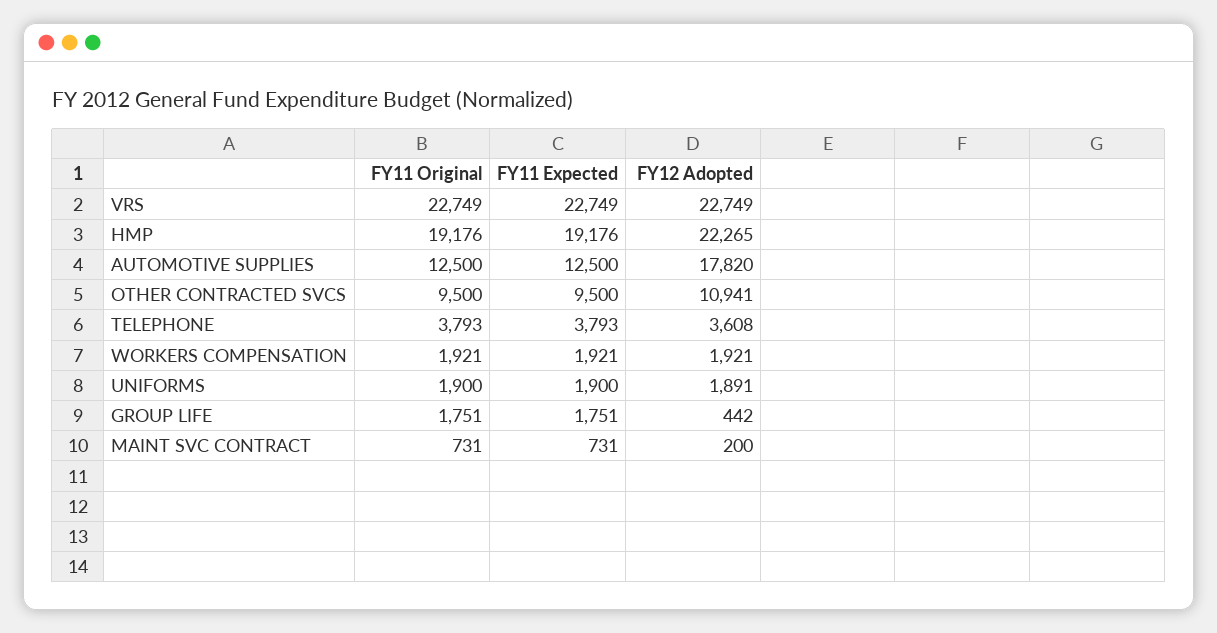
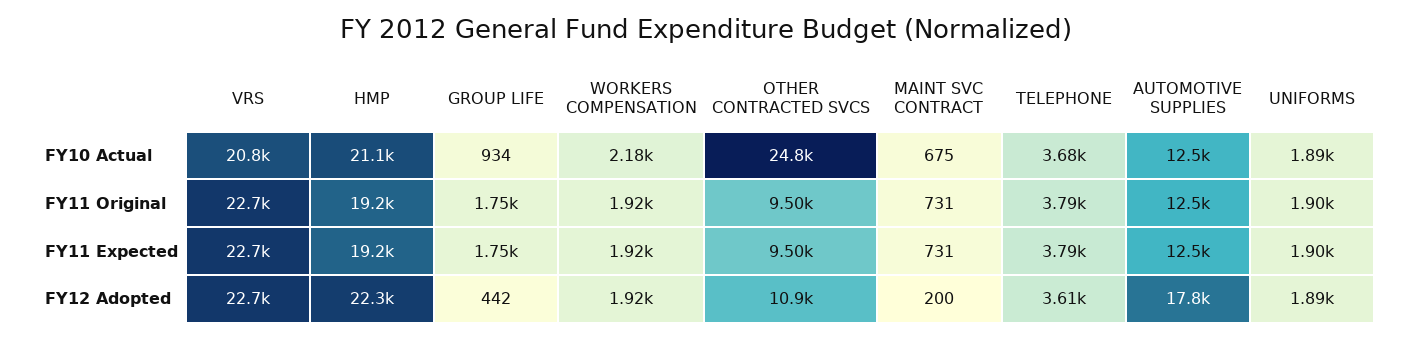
  {
    "FY11 Original": {
      "VRS": 22749,
      "HMP": 19176,
      "AUTOMOTIVE SUPPLIES": 12500,
      "OTHER CONTRACTED SVCS": 9500,
      "TELEPHONE": 3793,
      "WORKERS COMPENSATION": 1921,
      "UNIFORMS": 1900,
      "GROUP LIFE": 1751,
      "MAINT SVC CONTRACT": 731
    },
    "FY11 Expected": {
      "VRS": 22749,
      "HMP": 19176,
      "AUTOMOTIVE SUPPLIES": 12500,
      "OTHER CONTRACTED SVCS": 9500,
      "TELEPHONE": 3793,
      "WORKERS COMPENSATION": 1921,
      "UNIFORMS": 1900,
      "GROUP LIFE": 1751,
      "MAINT SVC CONTRACT": 731
    },
    "FY12 Adopted": {
      "VRS": 22749,
      "HMP": 22265,
      "AUTOMOTIVE SUPPLIES": 17820,
      "OTHER CONTRACTED SVCS": 10941,
      "TELEPHONE": 3608,
      "WORKERS COMPENSATION": 1921,
      "UNIFORMS": 1891,
      "GROUP LIFE": 442,
      "MAINT SVC CONTRACT": 200
-   }
+   },
+   "FY10 Actual": {
+     "VRS": 20800,
+     "HMP": 21100,
+     "GROUP LIFE": 934,
+     "WORKERS COMPENSATION": 2180,
+     "OTHER CONTRACTED SVCS": 24800,
+     "MAINT SVC CONTRACT": 675,
+     "TELEPHONE": 3680,
+     "AUTOMOTIVE SUPPLIES": 12500,
+     "UNIFORMS": 1890
+   }
  }

